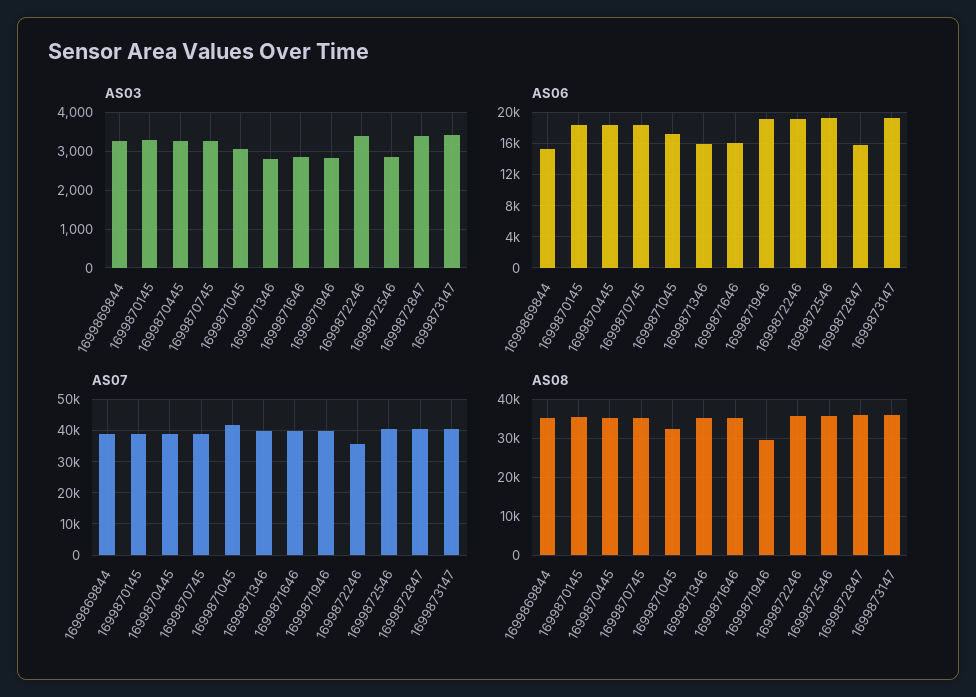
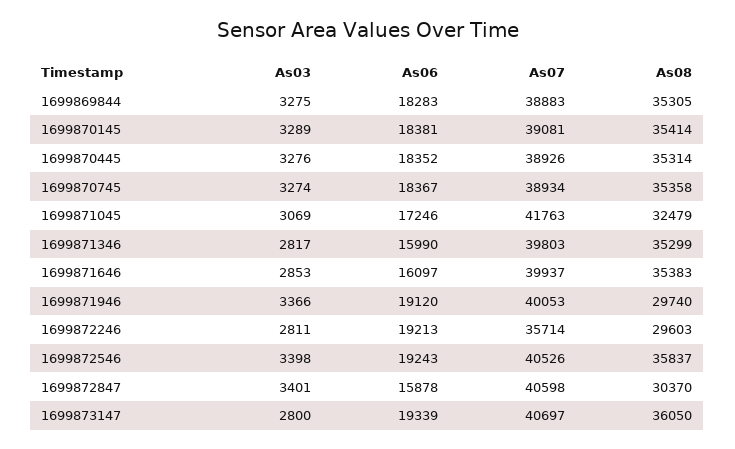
  {
    "AS03": {
      "1699869844": 3275,
      "1699870145": 3289,
      "1699870445": 3276,
      "1699870745": 3274,
      "1699871045": 3069,
      "1699871346": 2817,
      "1699871646": 2853,
-     "1699871946": 2800,
+     "1699871946": 3366,
-     "1699872246": 3400,
+     "1699872246": 2811,
-     "1699872546": 2800,
+     "1699872546": 3398,
      "1699872847": 3401,
-     "1699873147": 3400
+     "1699873147": 2800
    },
    "AS06": {
-     "1699869844": 15000,
+     "1699869844": 18283,
      "1699870145": 18381,
      "1699870445": 18352,
      "1699870745": 18367,
      "1699871045": 17246,
      "1699871346": 15990,
      "1699871646": 16097,
      "1699871946": 19120,
      "1699872246": 19213,
      "1699872546": 19243,
      "1699872847": 15878,
      "1699873147": 19339
    },
    "AS07": {
      "1699869844": 38883,
      "1699870145": 39081,
      "1699870445": 38926,
      "1699870745": 38934,
      "1699871045": 41763,
      "1699871346": 39803,
      "1699871646": 39937,
      "1699871946": 40053,
      "1699872246": 35714,
      "1699872546": 40526,
      "1699872847": 40598,
      "1699873147": 40697
    },
    "AS08": {
      "1699869844": 35305,
      "1699870145": 35414,
      "1699870445": 35314,
      "1699870745": 35358,
      "1699871045": 32479,
      "1699871346": 35299,
      "1699871646": 35383,
      "1699871946": 29740,
-     "1699872246": 36000,
+     "1699872246": 29603,
      "1699872546": 35837,
-     "1699872847": 36000,
+     "1699872847": 30370,
      "1699873147": 36050
    }
  }

